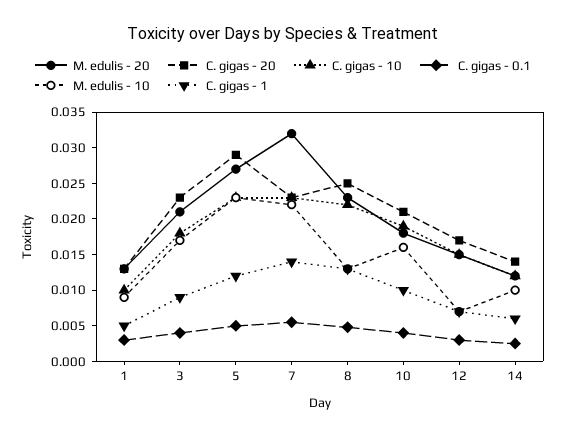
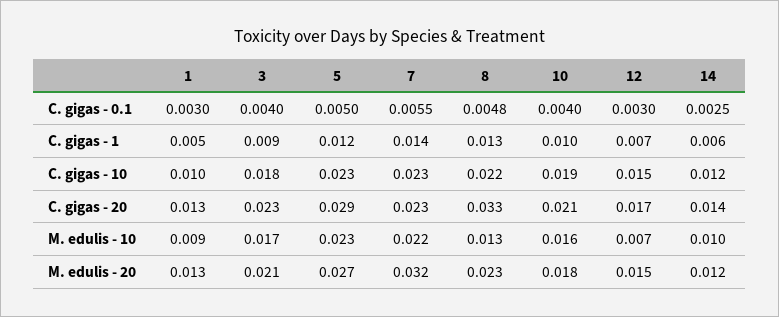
  {
    "M. edulis - 20": {
      "1": 0.013,
      "3": 0.021,
      "5": 0.027,
      "7": 0.032,
      "8": 0.023,
      "10": 0.018,
      "12": 0.015,
      "14": 0.012
    },
    "C. gigas - 20": {
      "1": 0.013,
      "3": 0.023,
      "5": 0.029,
      "7": 0.023,
-     "8": 0.025,
+     "8": 0.033,
      "10": 0.021,
      "12": 0.017,
      "14": 0.014
    },
    "C. gigas - 10": {
      "1": 0.01,
      "3": 0.018,
      "5": 0.023,
      "7": 0.023,
      "8": 0.022,
      "10": 0.019,
      "12": 0.015,
      "14": 0.012
    },
    "C. gigas - 0.1": {
      "1": 0.003,
      "3": 0.004,
      "5": 0.005,
      "7": 0.0055,
      "8": 0.0048,
      "10": 0.004,
      "12": 0.003,
      "14": 0.0025
    },
    "M. edulis - 10": {
      "1": 0.009,
      "3": 0.017,
      "5": 0.023,
      "7": 0.022,
      "8": 0.013,
      "10": 0.016,
      "12": 0.007,
      "14": 0.01
    },
    "C. gigas - 1": {
      "1": 0.005,
      "3": 0.009,
      "5": 0.012,
      "7": 0.014,
      "8": 0.013,
      "10": 0.01,
      "12": 0.007,
      "14": 0.006
    }
  }

